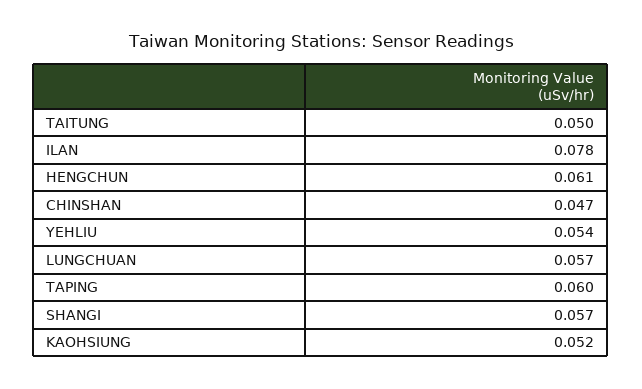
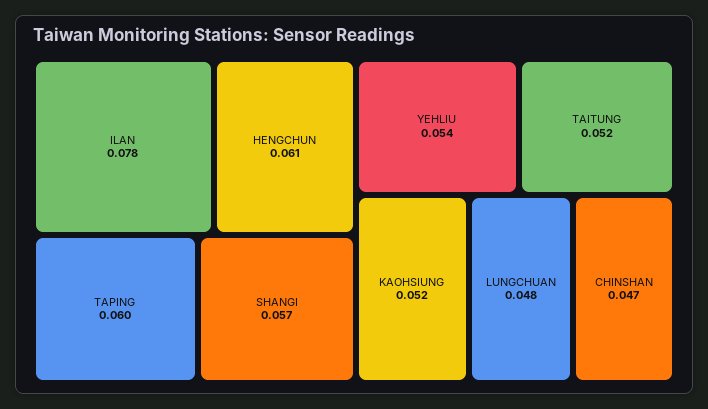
  {
-   "TAITUNG": 0.05,
+   "TAITUNG": 0.052,
    "ILAN": 0.078,
    "HENGCHUN": 0.061,
    "CHINSHAN": 0.047,
    "YEHLIU": 0.054,
-   "LUNGCHUAN": 0.057,
+   "LUNGCHUAN": 0.048,
    "TAPING": 0.06,
    "SHANGI": 0.057,
    "KAOHSIUNG": 0.052
  }

